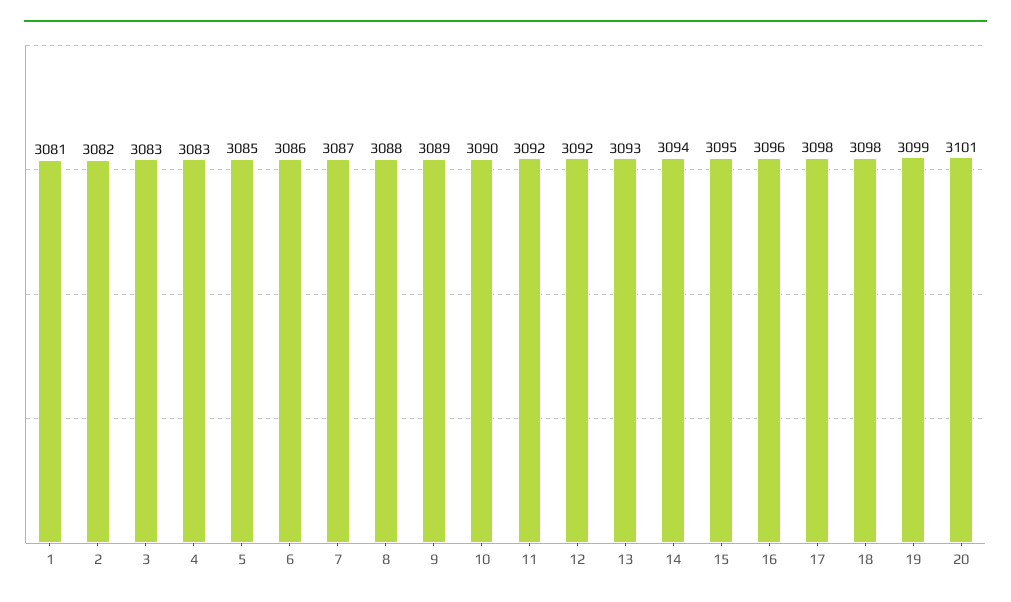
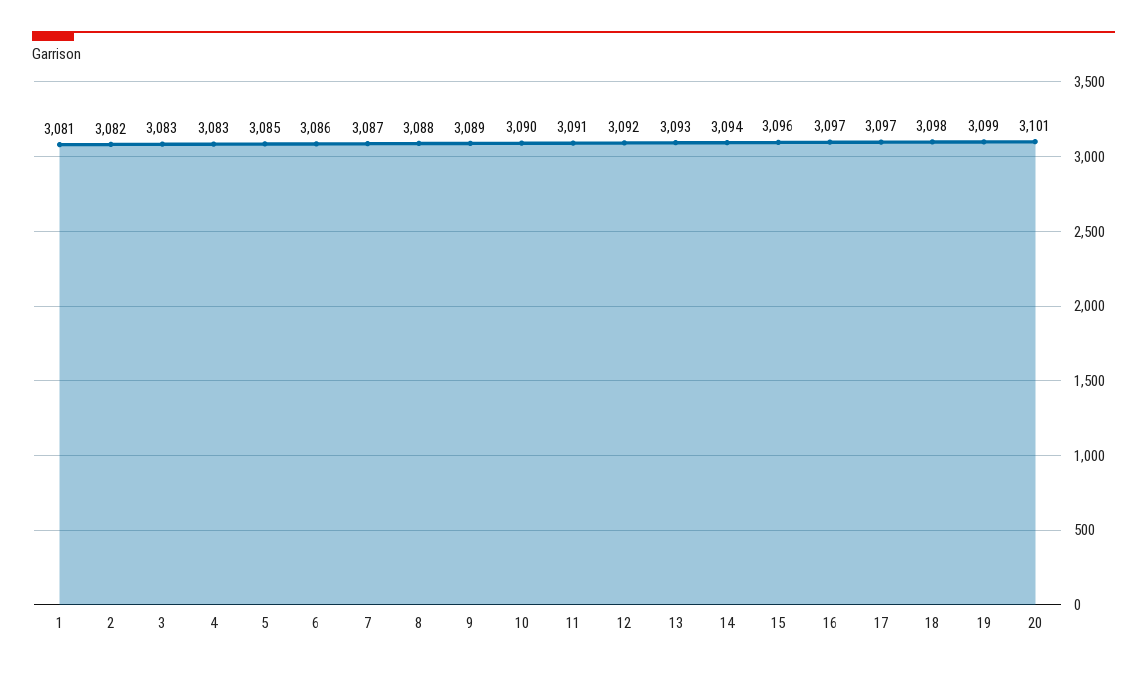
  {
    "1": 3081,
    "2": 3082,
    "3": 3083,
    "4": 3083,
    "5": 3085,
    "6": 3086,
    "7": 3087,
    "8": 3088,
    "9": 3089,
    "10": 3090,
-   "11": 3092,
+   "11": 3091,
    "12": 3092,
    "13": 3093,
    "14": 3094,
-   "15": 3095,
+   "15": 3096,
-   "16": 3096,
+   "16": 3097,
-   "17": 3098,
+   "17": 3097,
    "18": 3098,
    "19": 3099,
    "20": 3101
  }

